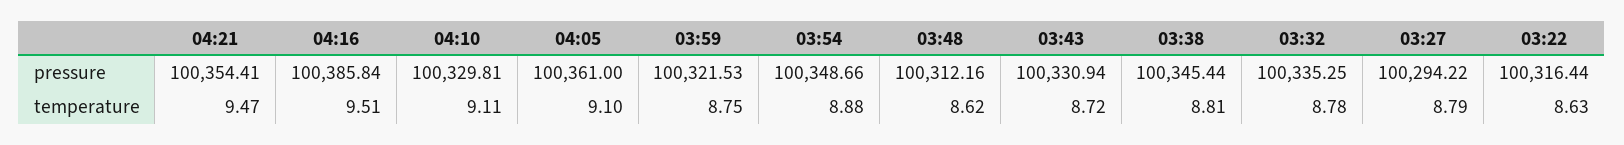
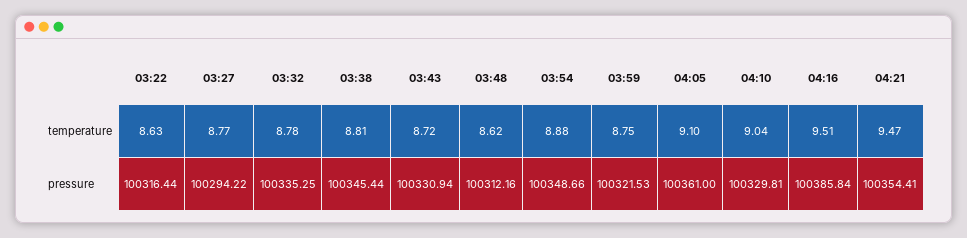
  {
    "04:21": {
      "pressure": 100354.41,
      "temperature": 9.47
    },
    "04:16": {
      "pressure": 100385.84,
      "temperature": 9.51
    },
    "04:10": {
      "pressure": 100329.81,
-     "temperature": 9.11
+     "temperature": 9.04
    },
    "04:05": {
      "pressure": 100361,
      "temperature": 9.1
    },
    "03:59": {
      "pressure": 100321.53,
      "temperature": 8.75
    },
    "03:54": {
      "pressure": 100348.66,
      "temperature": 8.88
    },
    "03:48": {
      "pressure": 100312.16,
      "temperature": 8.62
    },
    "03:43": {
      "pressure": 100330.94,
      "temperature": 8.72
    },
    "03:38": {
      "pressure": 100345.44,
      "temperature": 8.81
    },
    "03:32": {
      "pressure": 100335.25,
      "temperature": 8.78
    },
    "03:27": {
      "pressure": 100294.22,
-     "temperature": 8.79
+     "temperature": 8.77
    },
    "03:22": {
      "pressure": 100316.44,
      "temperature": 8.63
    }
  }

